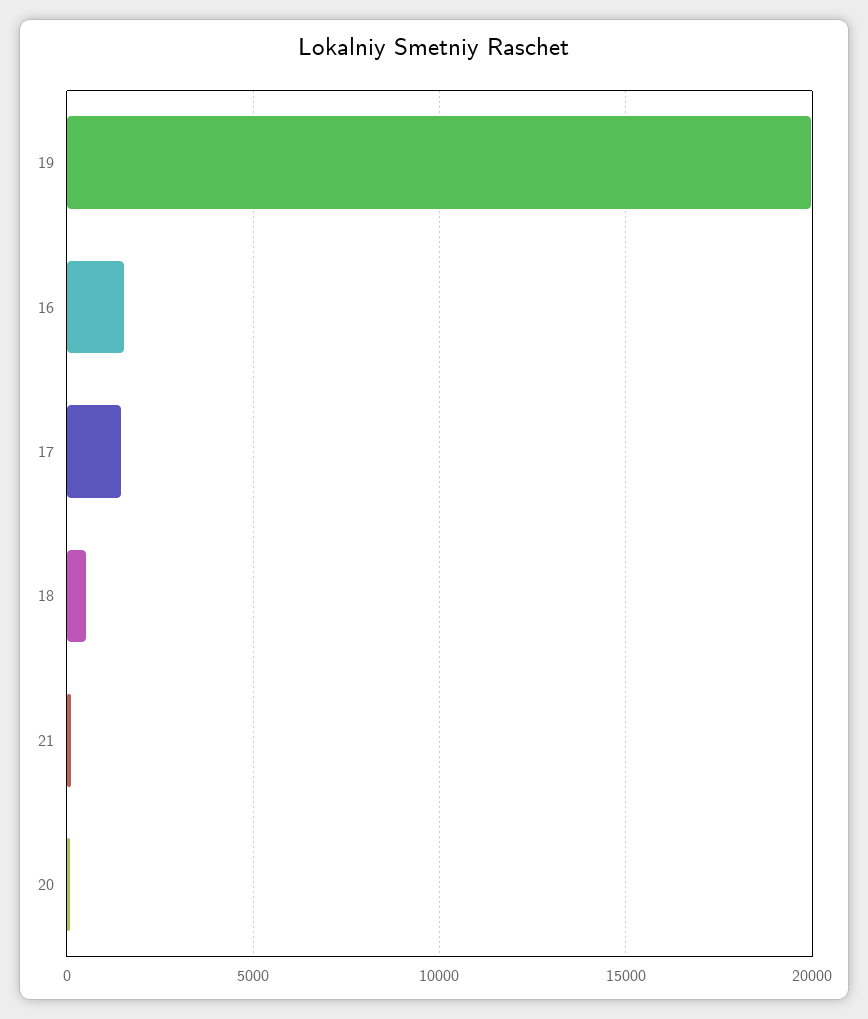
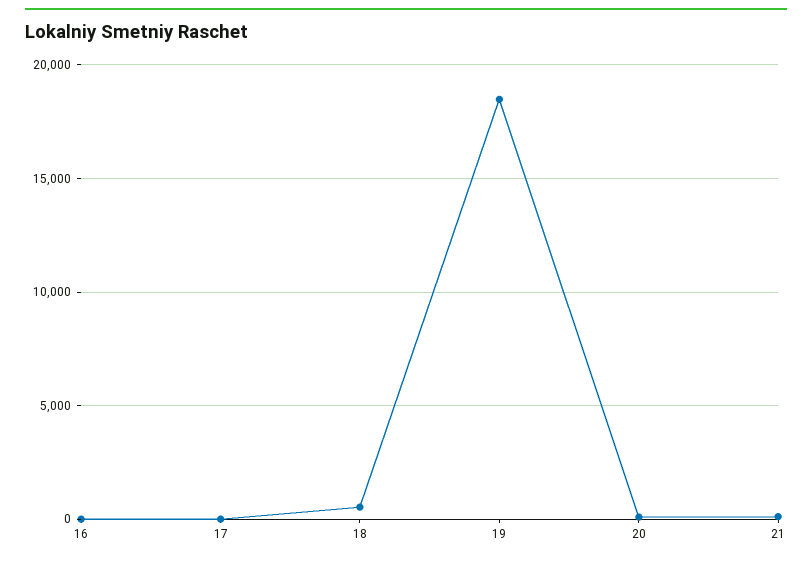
  {
-   "19": 20000,
+   "19": 18500,
-   "16": 1500,
+   "16": 0,
-   "17": 1500,
+   "17": 0,
    "18": 500,
    "21": 0,
    "20": 0
  }

